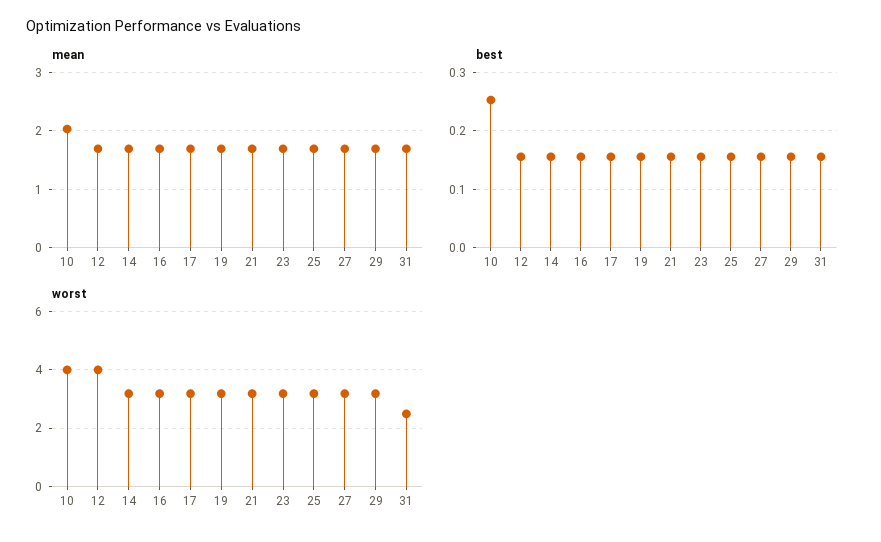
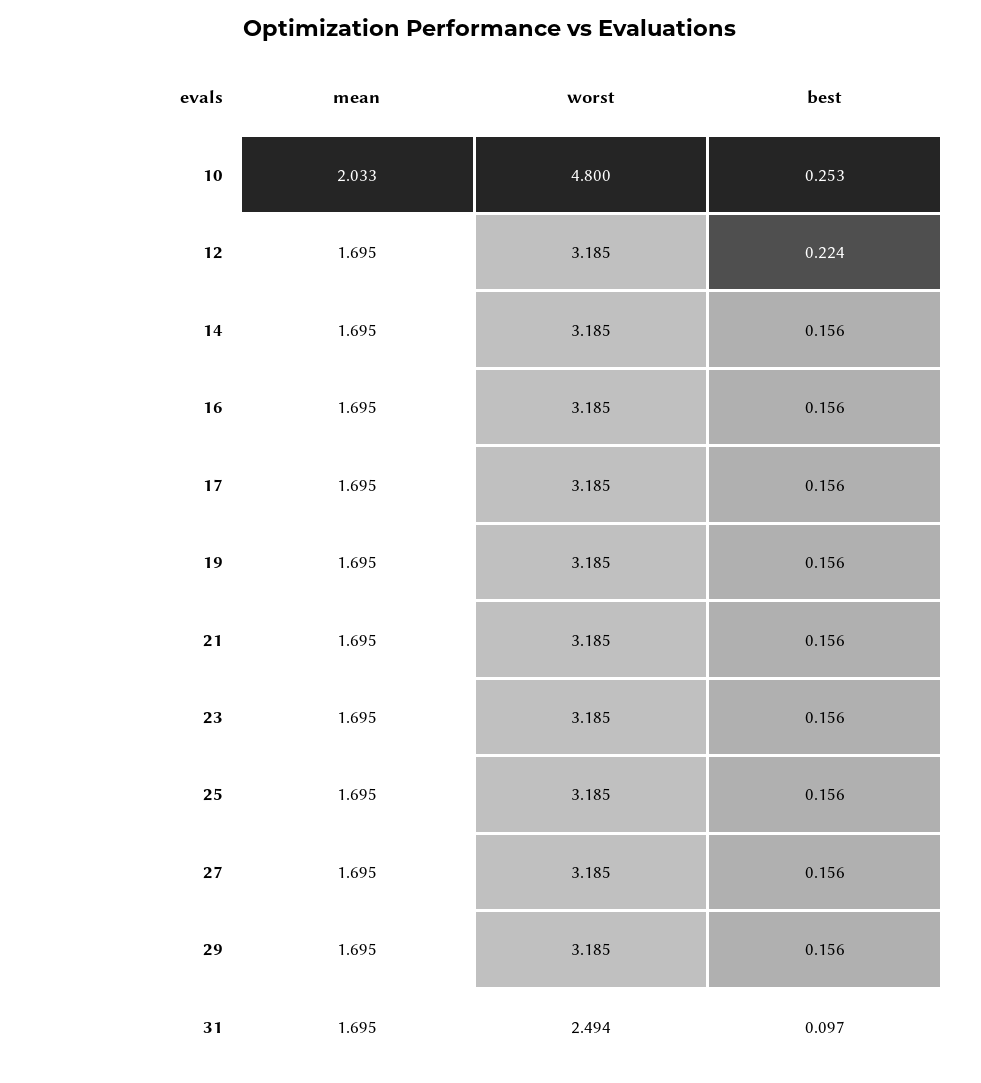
  {
    "mean": {
      "10": 2.033,
      "12": 1.695,
      "14": 1.695,
      "16": 1.695,
      "17": 1.695,
      "19": 1.695,
      "21": 1.695,
      "23": 1.695,
      "25": 1.695,
      "27": 1.695,
      "29": 1.695,
      "31": 1.695
    },
    "best": {
      "10": 0.253,
-     "12": 0.16,
+     "12": 0.224,
      "14": 0.156,
      "16": 0.156,
      "17": 0.156,
      "19": 0.156,
      "21": 0.156,
      "23": 0.156,
      "25": 0.156,
      "27": 0.156,
      "29": 0.156,
-     "31": 0.16
+     "31": 0.097
    },
    "worst": {
-     "10": 4,
+     "10": 4.8,
-     "12": 4,
+     "12": 3.185,
      "14": 3.185,
      "16": 3.185,
      "17": 3.185,
      "19": 3.185,
      "21": 3.185,
      "23": 3.185,
      "25": 3.185,
      "27": 3.185,
      "29": 3.185,
      "31": 2.494
    }
  }

